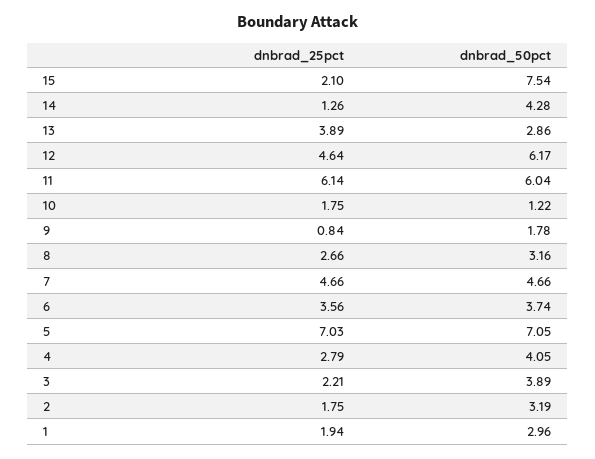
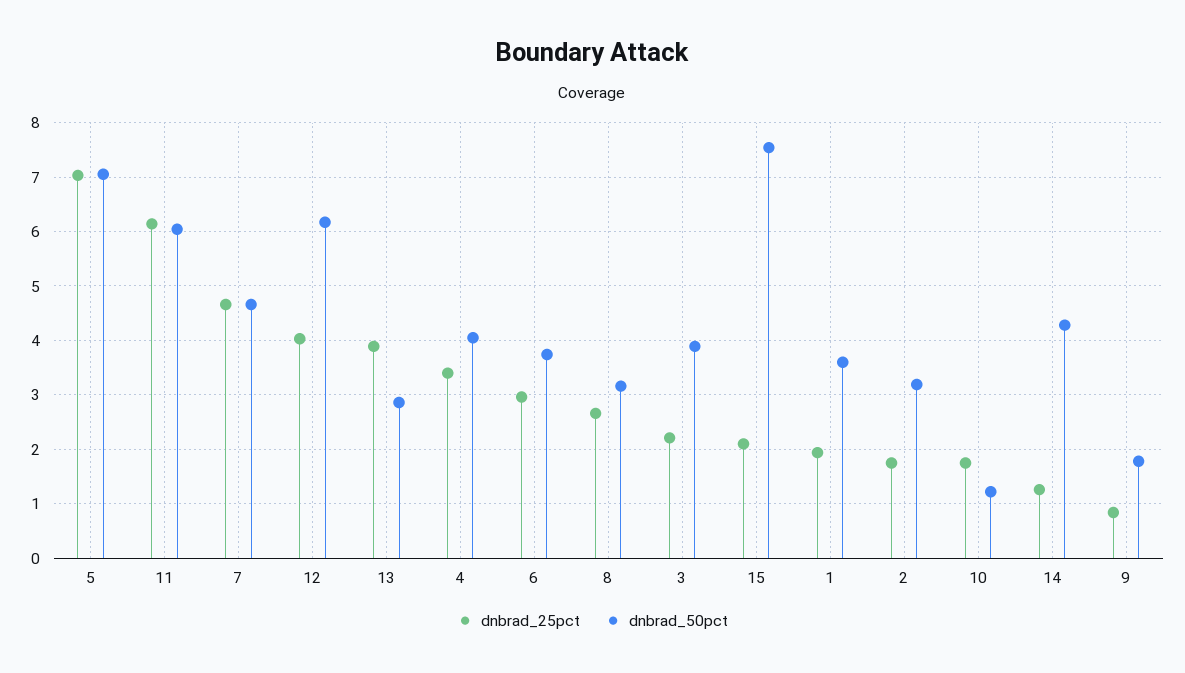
  {
    "dnbrad_25pct": {
      "15": 2.1,
      "14": 1.26,
      "13": 3.89,
-     "12": 4.64,
+     "12": 4,
      "11": 6.14,
      "10": 1.75,
      "9": 0.84,
      "8": 2.66,
      "7": 4.66,
-     "6": 3.56,
+     "6": 3,
      "5": 7.03,
-     "4": 2.79,
+     "4": 3.4,
      "3": 2.21,
      "2": 1.75,
      "1": 1.94
    },
    "dnbrad_50pct": {
      "15": 7.54,
      "14": 4.28,
      "13": 2.86,
      "12": 6.17,
      "11": 6.04,
      "10": 1.22,
      "9": 1.78,
      "8": 3.16,
      "7": 4.66,
      "6": 3.74,
      "5": 7.05,
      "4": 4.05,
      "3": 3.89,
      "2": 3.19,
-     "1": 2.96
+     "1": 3.6
    }
  }

